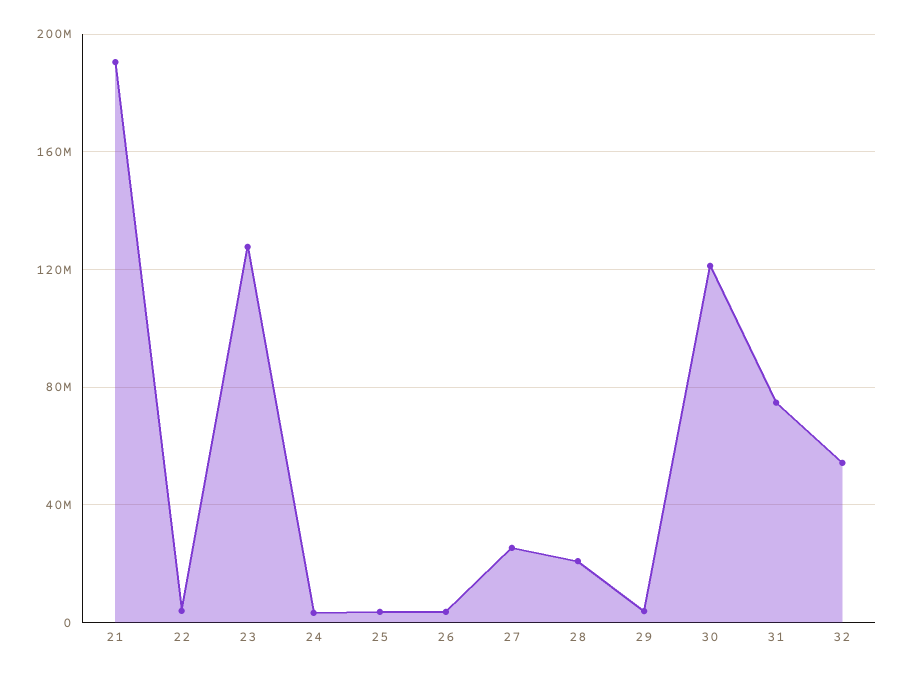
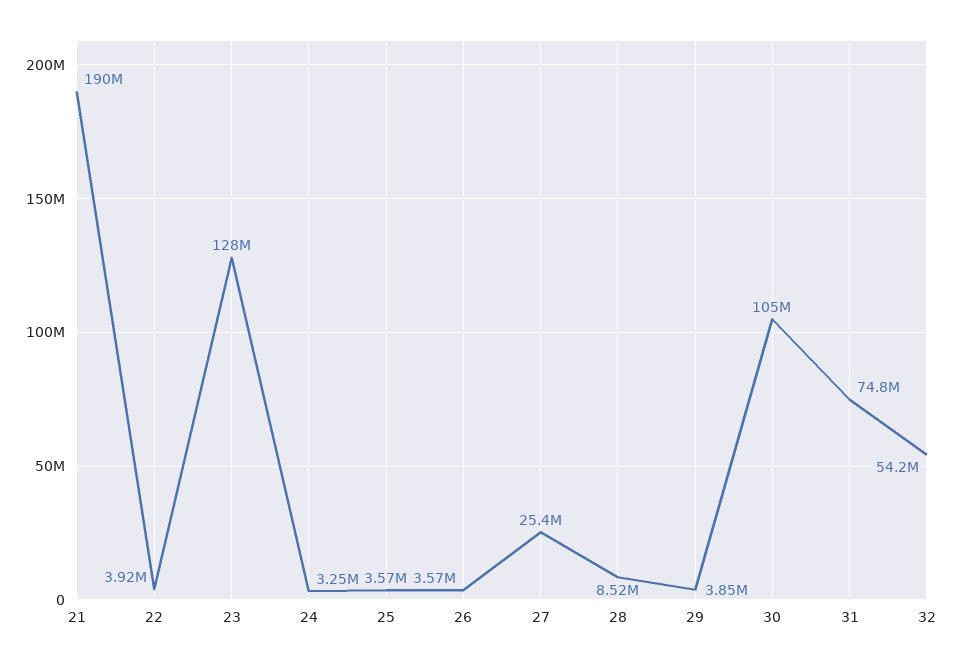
  {
    "21": 190000000,
    "22": 3920000,
    "23": 128000000,
    "24": 3250000,
    "25": 3570000,
    "26": 3570000,
    "27": 25400000,
-   "28": 20000000,
+   "28": 8520000,
    "29": 3850000,
-   "30": 120000000,
+   "30": 105000000,
    "31": 74800000,
    "32": 54200000
  }

